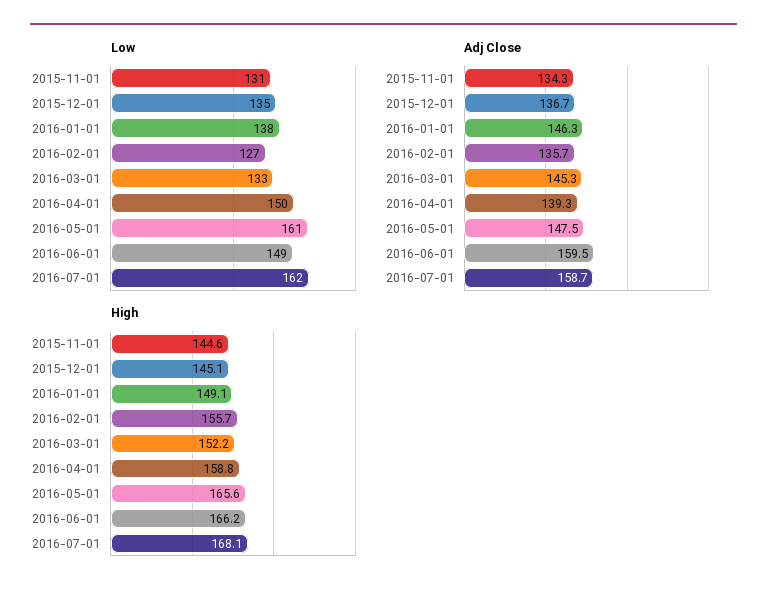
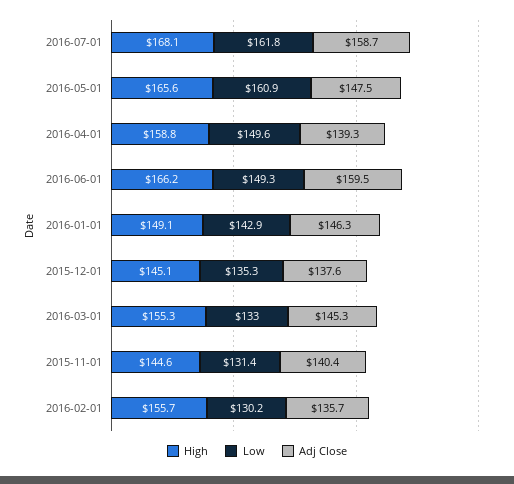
  {
    "Low": {
      "2015-11-01": 131.4,
      "2015-12-01": 135.3,
-     "2016-01-01": 138,
+     "2016-01-01": 142.9,
-     "2016-02-01": 127,
+     "2016-02-01": 130.2,
      "2016-03-01": 133,
      "2016-04-01": 149.6,
      "2016-05-01": 160.9,
      "2016-06-01": 149.3,
      "2016-07-01": 161.8
    },
    "Adj Close": {
-     "2015-11-01": 134.3,
+     "2015-11-01": 140.4,
-     "2015-12-01": 136.7,
+     "2015-12-01": 137.6,
      "2016-01-01": 146.3,
      "2016-02-01": 135.7,
      "2016-03-01": 145.3,
      "2016-04-01": 139.3,
      "2016-05-01": 147.5,
      "2016-06-01": 159.5,
      "2016-07-01": 158.7
    },
    "High": {
      "2015-11-01": 144.6,
      "2015-12-01": 145.1,
      "2016-01-01": 149.1,
      "2016-02-01": 155.7,
-     "2016-03-01": 152.2,
+     "2016-03-01": 155.3,
      "2016-04-01": 158.8,
      "2016-05-01": 165.6,
      "2016-06-01": 166.2,
      "2016-07-01": 168.1
    }
  }

